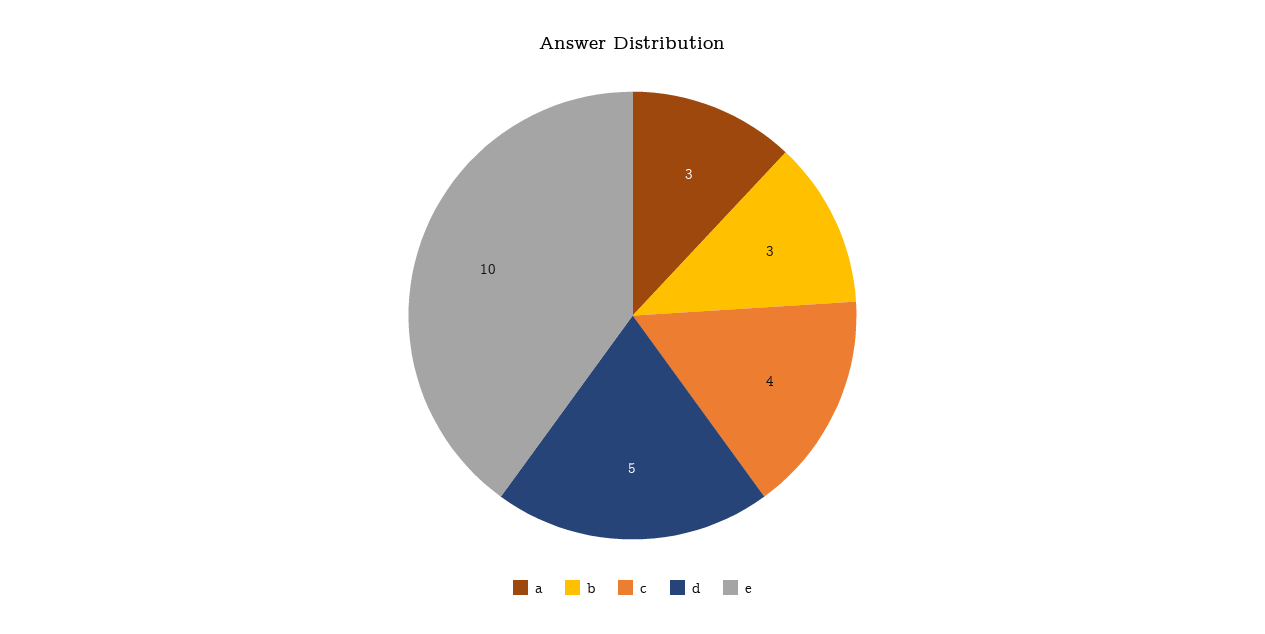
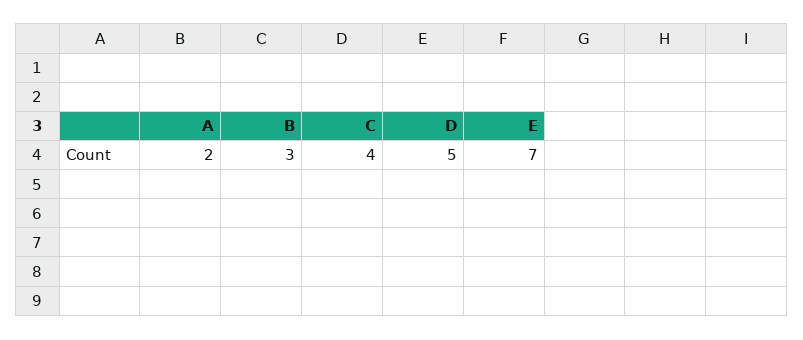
  {
-   "a": 3,
+   "a": 2,
    "b": 3,
    "c": 4,
    "d": 5,
-   "e": 10
+   "e": 7
  }

